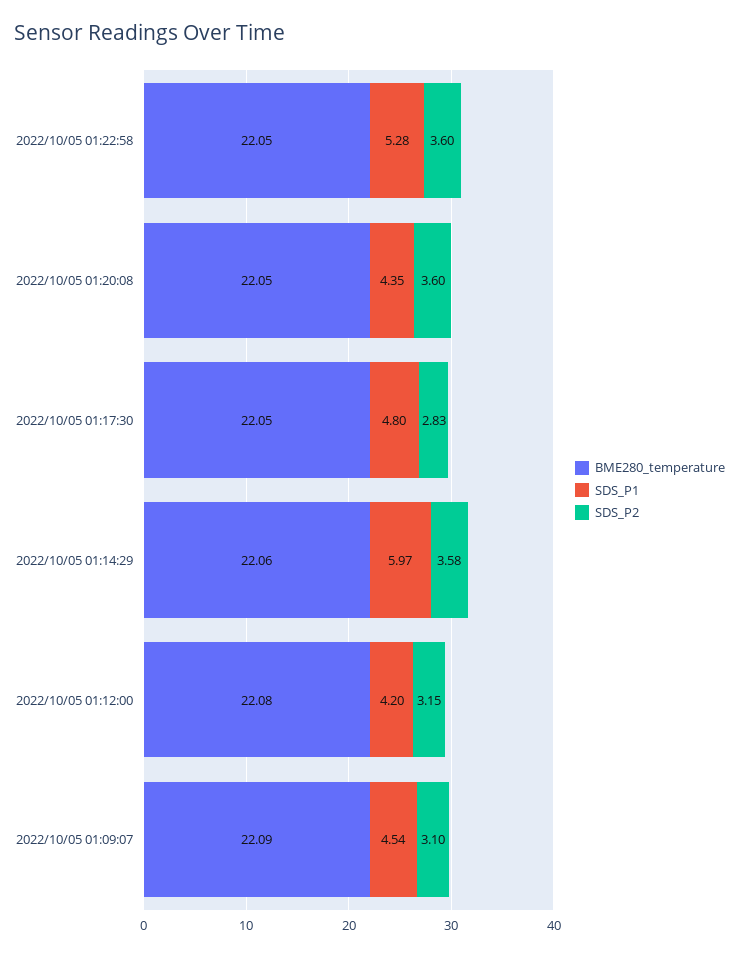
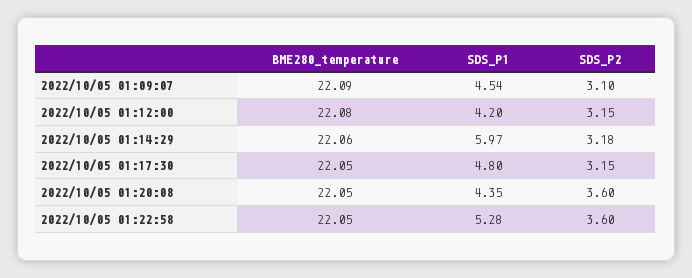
  {
    "BME280_temperature": {
      "2022/10/05 01:22:58": 22.05,
      "2022/10/05 01:20:08": 22.05,
      "2022/10/05 01:17:30": 22.05,
      "2022/10/05 01:14:29": 22.06,
      "2022/10/05 01:12:00": 22.08,
      "2022/10/05 01:09:07": 22.09
    },
    "SDS_P1": {
      "2022/10/05 01:22:58": 5.28,
      "2022/10/05 01:20:08": 4.35,
      "2022/10/05 01:17:30": 4.8,
      "2022/10/05 01:14:29": 5.97,
      "2022/10/05 01:12:00": 4.2,
      "2022/10/05 01:09:07": 4.54
    },
    "SDS_P2": {
      "2022/10/05 01:22:58": 3.6,
      "2022/10/05 01:20:08": 3.6,
-     "2022/10/05 01:17:30": 2.83,
+     "2022/10/05 01:17:30": 3.15,
-     "2022/10/05 01:14:29": 3.58,
+     "2022/10/05 01:14:29": 3.18,
      "2022/10/05 01:12:00": 3.15,
      "2022/10/05 01:09:07": 3.1
    }
  }

